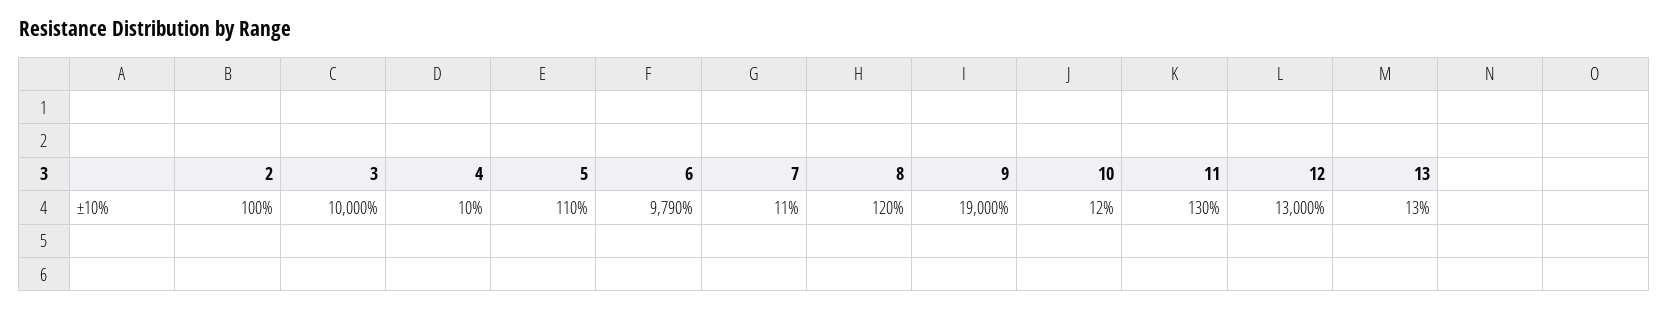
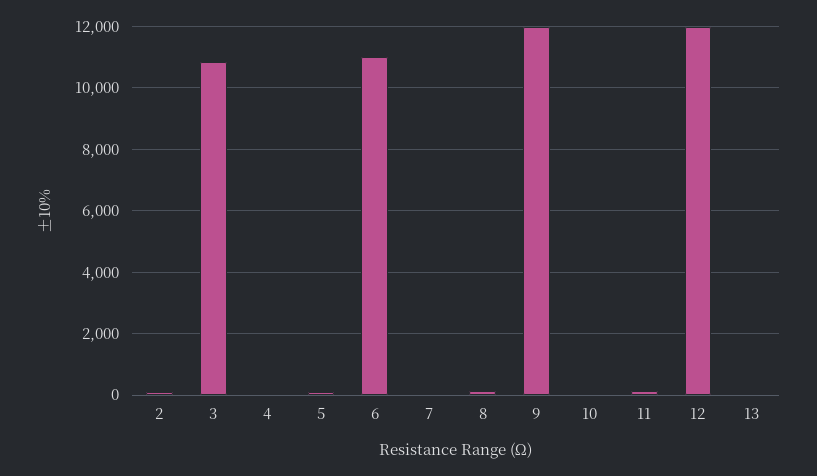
  {
    "2": 100,
-   "3": 10000,
+   "3": 10800,
    "4": 10,
    "5": 110,
-   "6": 9790,
+   "6": 11000,
    "7": 11,
    "8": 120,
-   "9": 19000,
+   "9": 12000,
    "10": 12,
    "11": 130,
-   "12": 13000,
+   "12": 12000,
    "13": 13
  }

